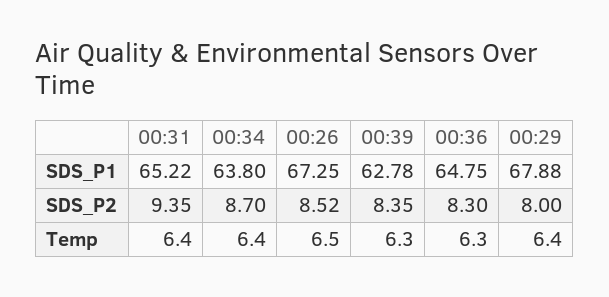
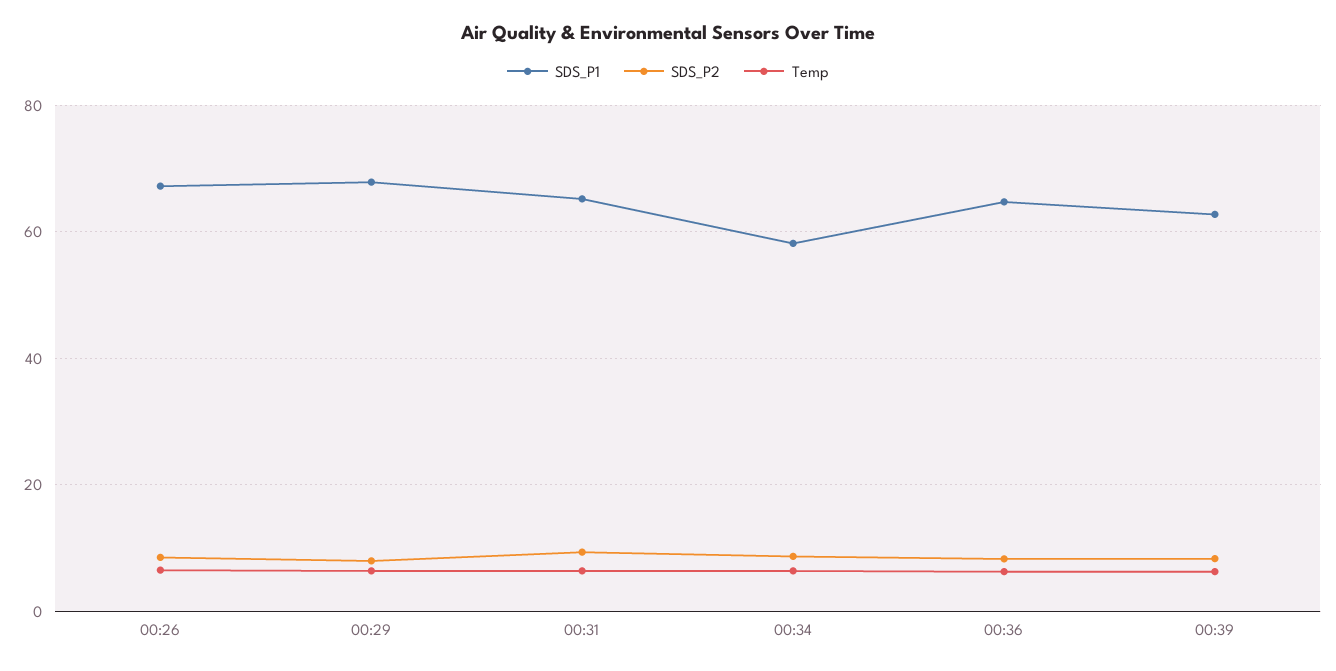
  {
    "SDS_P1": {
      "00:31": 65.22,
-     "00:34": 63.8,
+     "00:34": 58,
      "00:26": 67.25,
      "00:39": 62.78,
      "00:36": 64.75,
      "00:29": 67.88
    },
    "SDS_P2": {
      "00:31": 9.35,
      "00:34": 8.7,
      "00:26": 8.52,
      "00:39": 8.35,
      "00:36": 8.3,
      "00:29": 8
    },
    "Temp": {
      "00:31": 6.4,
      "00:34": 6.4,
      "00:26": 6.5,
      "00:39": 6.3,
      "00:36": 6.3,
      "00:29": 6.4
    }
  }

